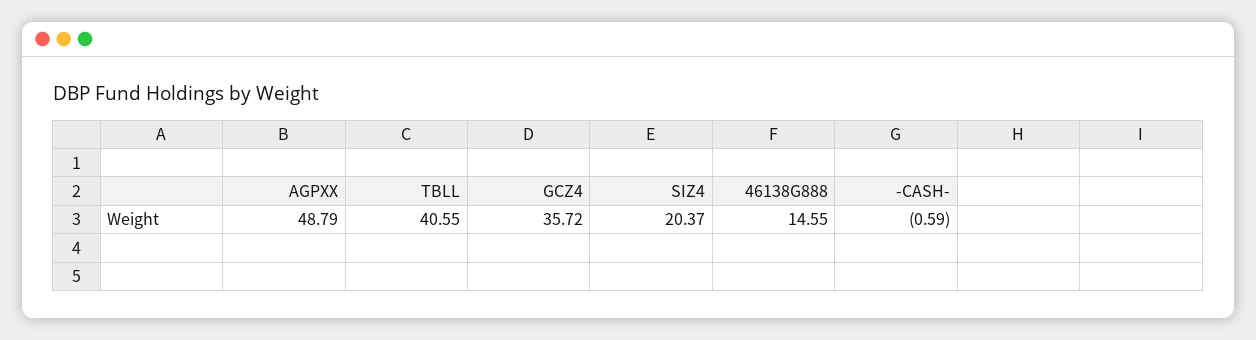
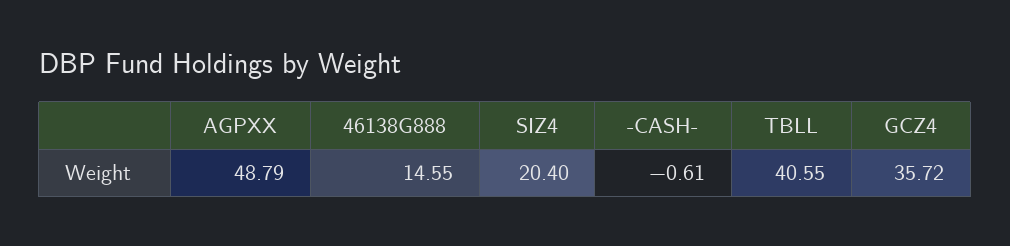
  {
    "AGPXX": 48.79,
    "TBLL": 40.55,
    "GCZ4": 35.72,
-   "SIZ4": 20.37,
+   "SIZ4": 20.4,
    "46138G888": 14.55,
-   "-CASH-": -0.59
+   "-CASH-": -0.61
  }

